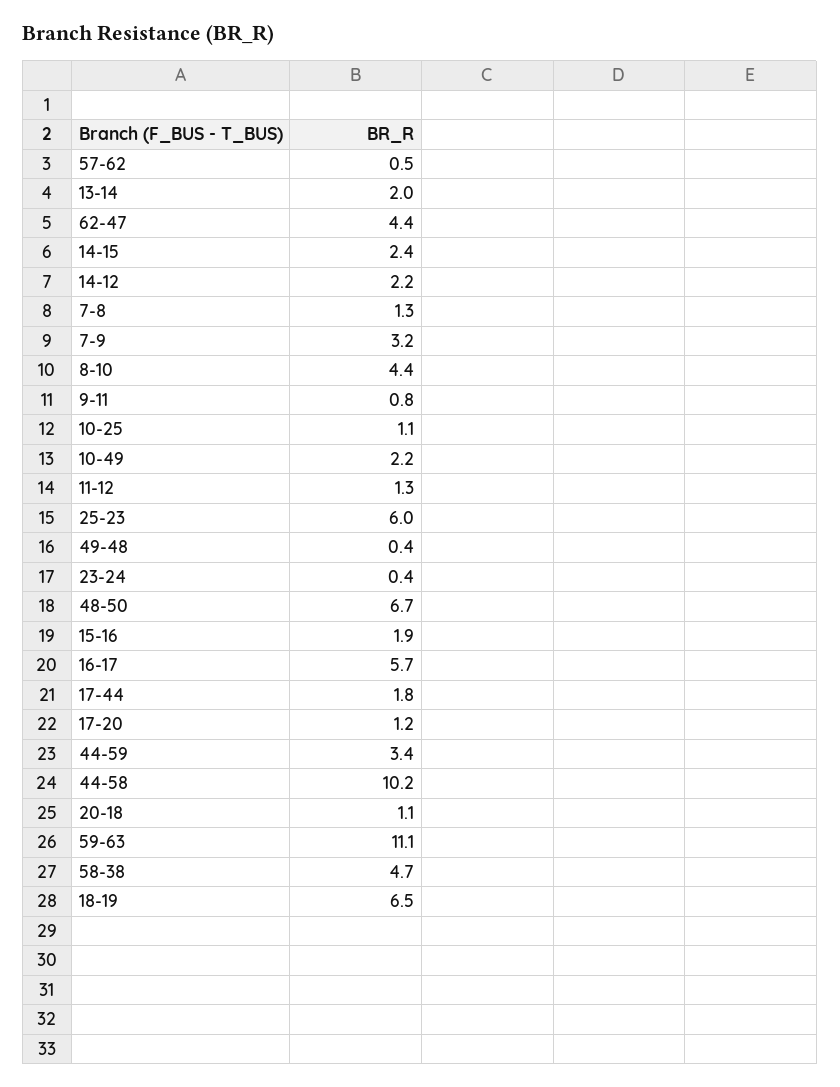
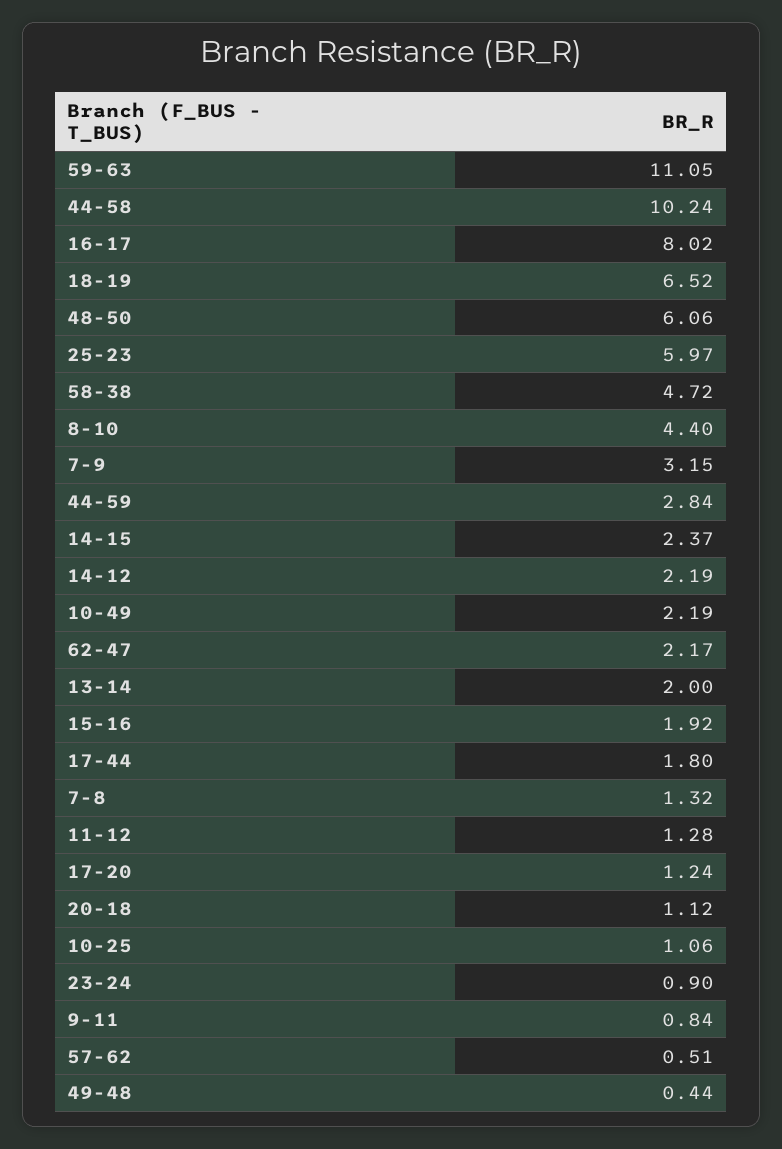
  {
    "57-62": 0.51,
    "13-14": 2,
-   "62-47": 4.4,
+   "62-47": 2.17,
    "14-15": 2.37,
    "14-12": 2.19,
    "7-8": 1.32,
    "7-9": 3.15,
    "8-10": 4.4,
    "9-11": 0.84,
    "10-25": 1.06,
    "10-49": 2.19,
    "11-12": 1.28,
    "25-23": 5.97,
    "49-48": 0.44,
-   "23-24": 0.4,
+   "23-24": 0.9,
-   "48-50": 6.7,
+   "48-50": 6.06,
    "15-16": 1.92,
-   "16-17": 5.7,
+   "16-17": 8.02,
    "17-44": 1.8,
    "17-20": 1.24,
-   "44-59": 3.4,
+   "44-59": 2.84,
    "44-58": 10.24,
    "20-18": 1.12,
    "59-63": 11.05,
    "58-38": 4.72,
    "18-19": 6.52
  }

